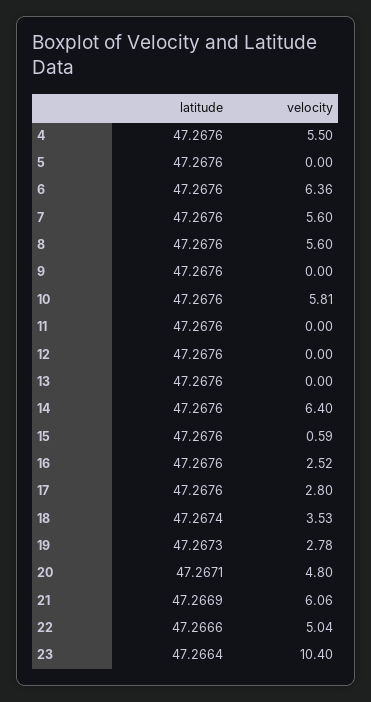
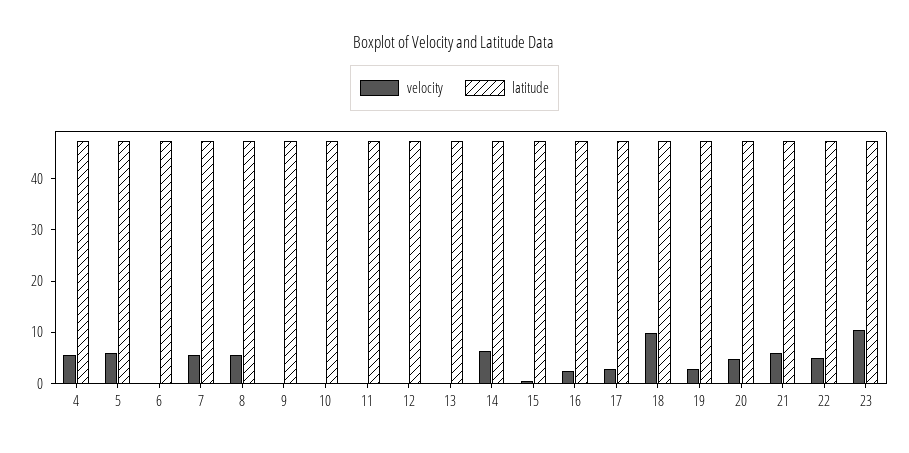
  {
    "latitude": {
      "4": 47.2676,
      "5": 47.2676,
      "6": 47.2676,
      "7": 47.2676,
      "8": 47.2676,
      "9": 47.2676,
      "10": 47.2676,
      "11": 47.2676,
      "12": 47.2676,
      "13": 47.2676,
      "14": 47.2676,
      "15": 47.2676,
      "16": 47.2676,
      "17": 47.2676,
      "18": 47.2674,
      "19": 47.2673,
      "20": 47.2671,
      "21": 47.2669,
      "22": 47.2666,
      "23": 47.2664
    },
    "velocity": {
      "4": 5.5,
-     "5": 0,
+     "5": 6,
-     "6": 6.36,
+     "6": 0,
      "7": 5.6,
      "8": 5.6,
      "9": 0,
-     "10": 5.81,
+     "10": 0,
      "11": 0,
      "12": 0,
      "13": 0,
      "14": 6.4,
      "15": 0.59,
      "16": 2.52,
      "17": 2.8,
-     "18": 3.53,
+     "18": 10,
      "19": 2.78,
      "20": 4.8,
      "21": 6.06,
      "22": 5.04,
      "23": 10.4
    }
  }

